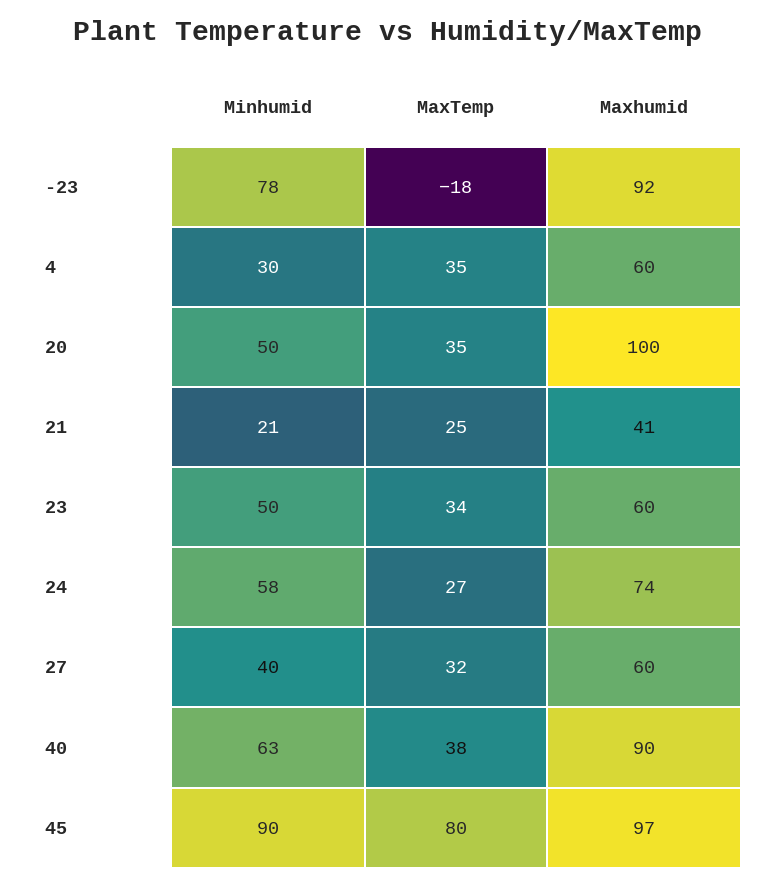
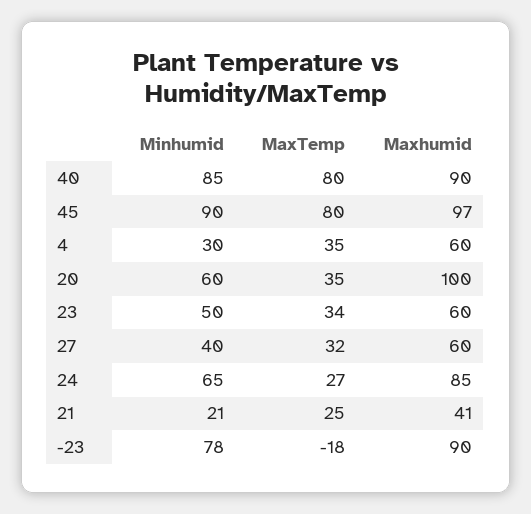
  {
    "Minhumid": {
      "-23": 78,
      "4": 30,
-     "20": 50,
+     "20": 60,
      "21": 21,
      "23": 50,
-     "24": 58,
+     "24": 65,
      "27": 40,
-     "40": 63,
+     "40": 85,
      "45": 90
    },
    "MaxTemp": {
      "-23": -18,
      "4": 35,
      "20": 35,
      "21": 25,
      "23": 34,
      "24": 27,
      "27": 32,
-     "40": 38,
+     "40": 80,
      "45": 80
    },
    "Maxhumid": {
-     "-23": 92,
+     "-23": 90,
      "4": 60,
      "20": 100,
      "21": 41,
      "23": 60,
-     "24": 74,
+     "24": 85,
      "27": 60,
      "40": 90,
      "45": 97
    }
  }

